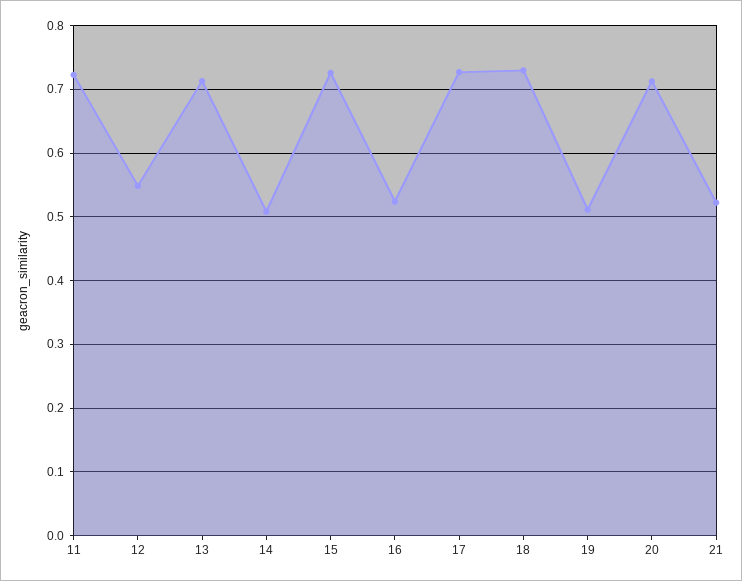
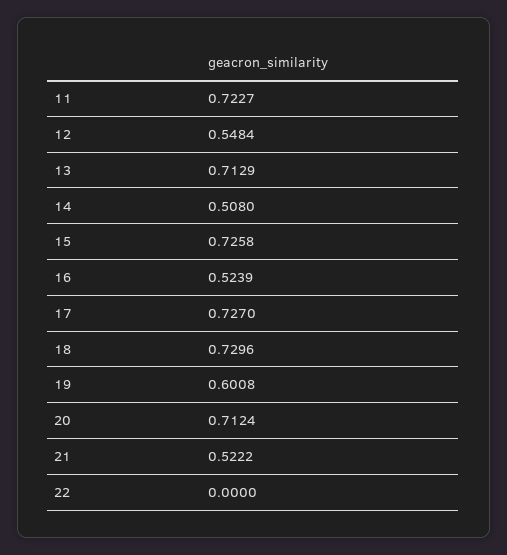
  {
    "11": 0.7227,
    "12": 0.5484,
    "13": 0.7129,
    "14": 0.508,
    "15": 0.7258,
    "16": 0.5239,
    "17": 0.727,
    "18": 0.7296,
-   "19": 0.51,
+   "19": 0.6008,
    "20": 0.7124,
-   "21": 0.5222
+   "21": 0.5222,
+   "22": 0
  }

